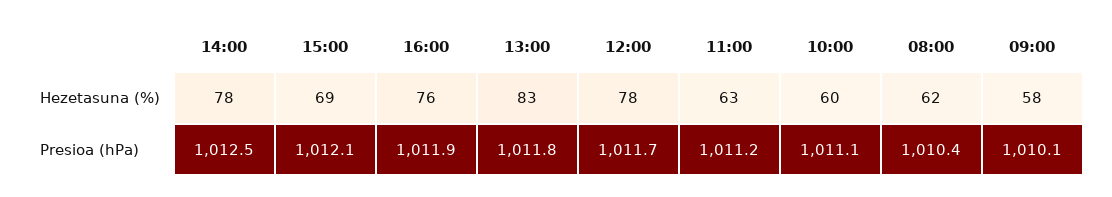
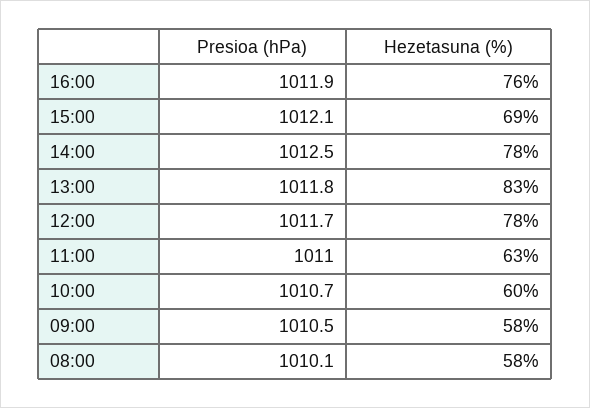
  {
    "14:00": {
      "Hezetasuna (%)": 78,
      "Presioa (hPa)": 1012.5
    },
    "15:00": {
      "Hezetasuna (%)": 69,
      "Presioa (hPa)": 1012.1
    },
    "16:00": {
      "Hezetasuna (%)": 76,
      "Presioa (hPa)": 1011.9
    },
    "13:00": {
      "Hezetasuna (%)": 83,
      "Presioa (hPa)": 1011.8
    },
    "12:00": {
      "Hezetasuna (%)": 78,
      "Presioa (hPa)": 1011.7
    },
    "11:00": {
      "Hezetasuna (%)": 63,
-     "Presioa (hPa)": 1011.2
+     "Presioa (hPa)": 1011
    },
    "10:00": {
      "Hezetasuna (%)": 60,
-     "Presioa (hPa)": 1011.1
+     "Presioa (hPa)": 1010.7
    },
    "08:00": {
-     "Hezetasuna (%)": 62,
+     "Hezetasuna (%)": 58,
-     "Presioa (hPa)": 1010.4
+     "Presioa (hPa)": 1010.1
    },
    "09:00": {
      "Hezetasuna (%)": 58,
-     "Presioa (hPa)": 1010.1
+     "Presioa (hPa)": 1010.5
    }
  }

